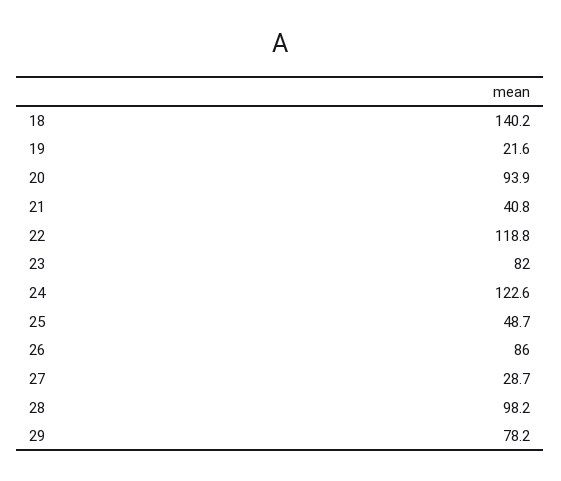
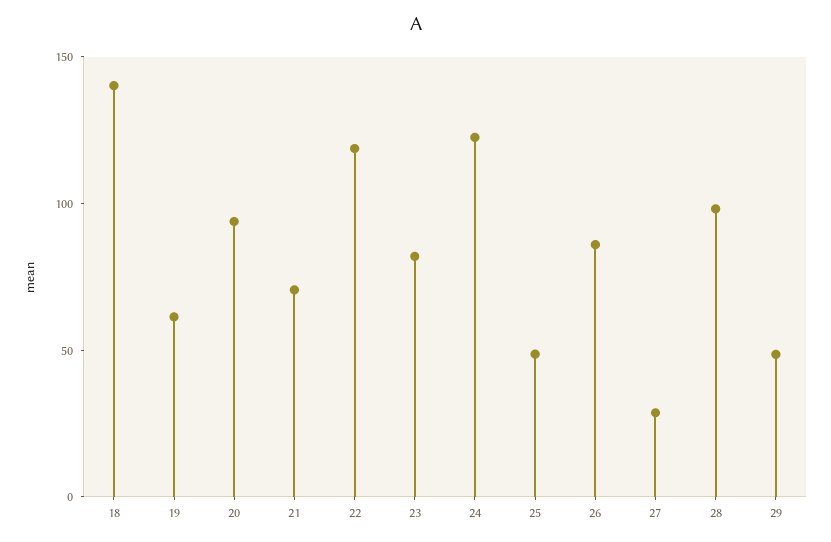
  {
    "18": 140.2,
-   "19": 21.6,
+   "19": 60,
    "20": 93.9,
-   "21": 40.8,
+   "21": 70,
    "22": 118.8,
    "23": 82,
    "24": 122.6,
    "25": 48.7,
    "26": 86,
    "27": 28.7,
    "28": 98.2,
-   "29": 78.2
+   "29": 50
  }

